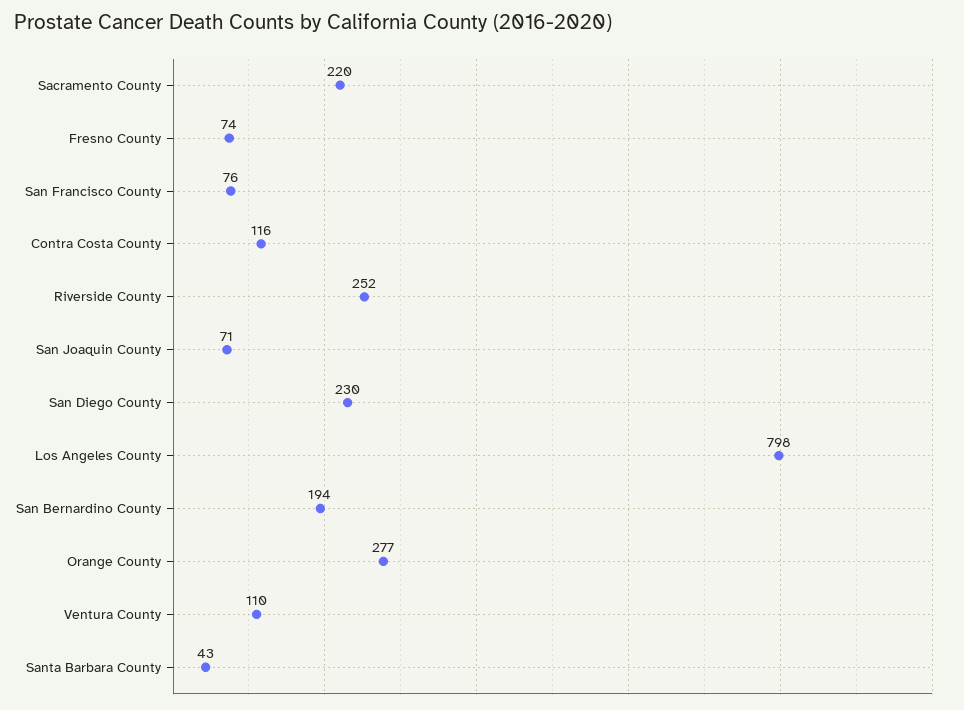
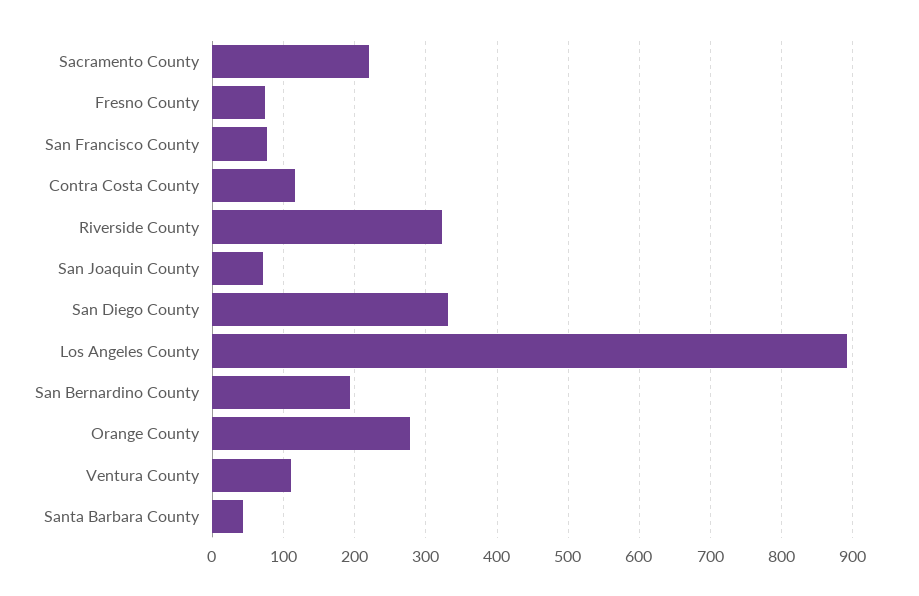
  {
    "Sacramento County": 220,
    "Fresno County": 74,
    "San Francisco County": 76,
    "Contra Costa County": 116,
-   "Riverside County": 252,
+   "Riverside County": 320,
    "San Joaquin County": 71,
-   "San Diego County": 230,
+   "San Diego County": 330,
-   "Los Angeles County": 798,
+   "Los Angeles County": 890,
    "San Bernardino County": 194,
    "Orange County": 277,
    "Ventura County": 110,
    "Santa Barbara County": 43
  }

